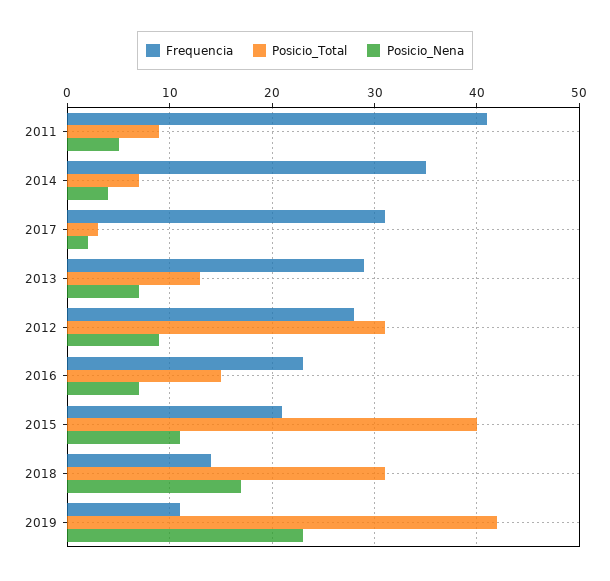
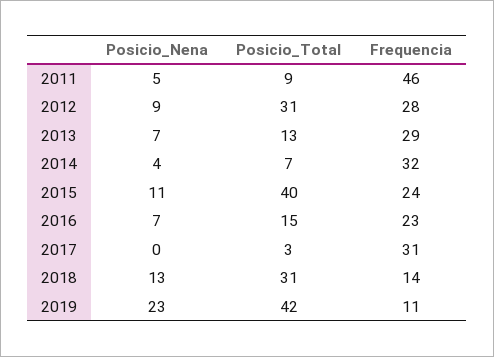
  {
    "Frequencia": {
-     "2011": 41,
+     "2011": 46,
-     "2014": 35,
+     "2014": 32,
      "2017": 31,
      "2013": 29,
      "2012": 28,
      "2016": 23,
-     "2015": 21,
+     "2015": 24,
      "2018": 14,
      "2019": 11
    },
    "Posicio_Total": {
      "2011": 9,
      "2014": 7,
      "2017": 3,
      "2013": 13,
      "2012": 31,
      "2016": 15,
      "2015": 40,
      "2018": 31,
      "2019": 42
    },
    "Posicio_Nena": {
      "2011": 5,
      "2014": 4,
-     "2017": 2,
+     "2017": 0,
      "2013": 7,
      "2012": 9,
      "2016": 7,
      "2015": 11,
-     "2018": 17,
+     "2018": 13,
      "2019": 23
    }
  }

